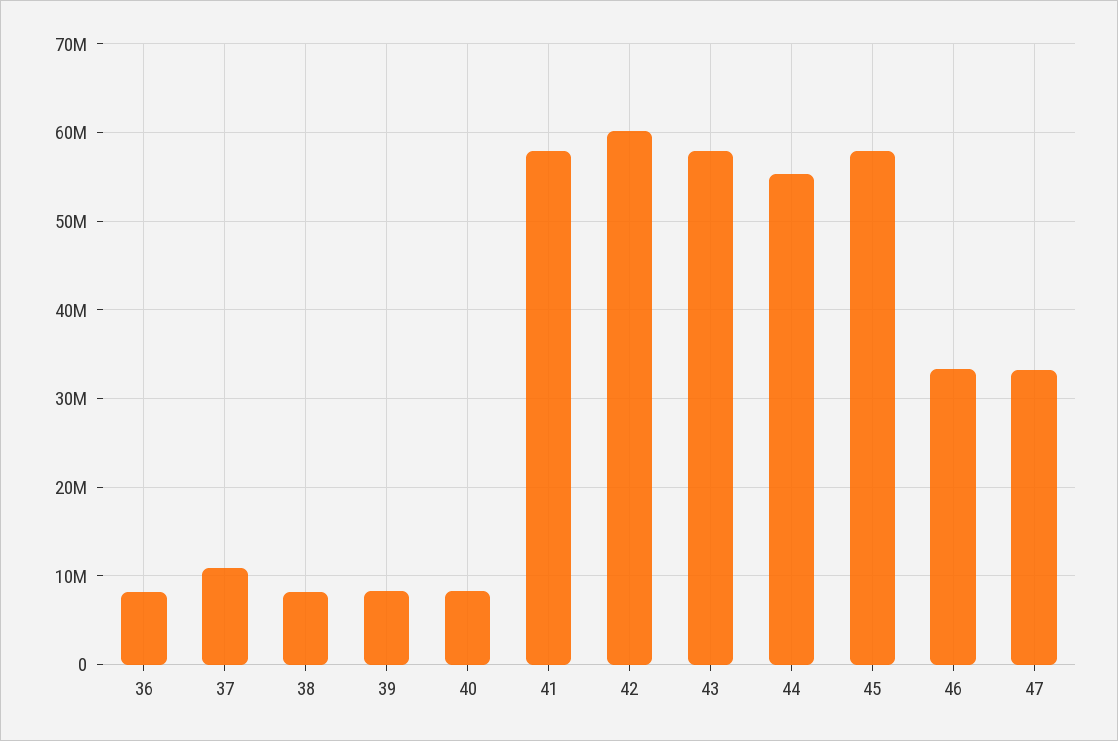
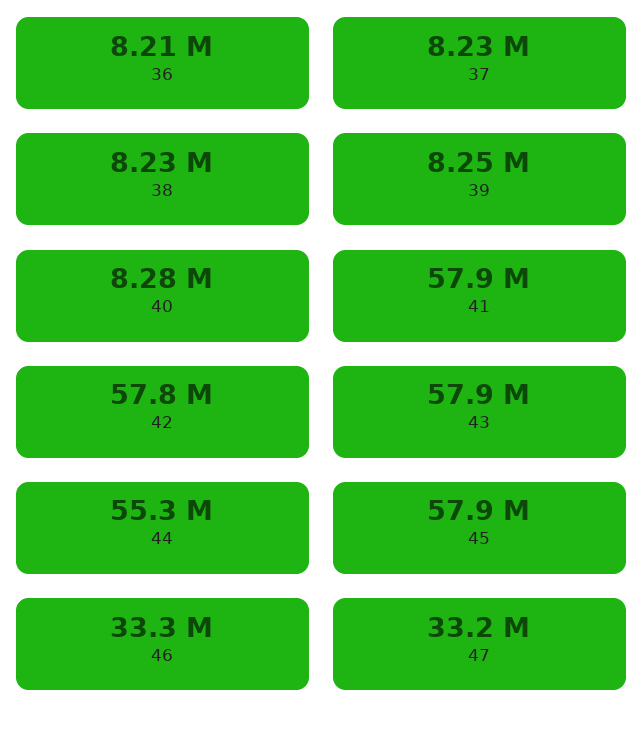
  {
    "36": 8210000,
-   "37": 11000000,
+   "37": 8230000,
    "38": 8230000,
    "39": 8250000,
    "40": 8280000,
    "41": 57900000,
-   "42": 60000000,
+   "42": 57800000,
    "43": 57900000,
    "44": 55300000,
    "45": 57900000,
    "46": 33300000,
    "47": 33200000
  }

